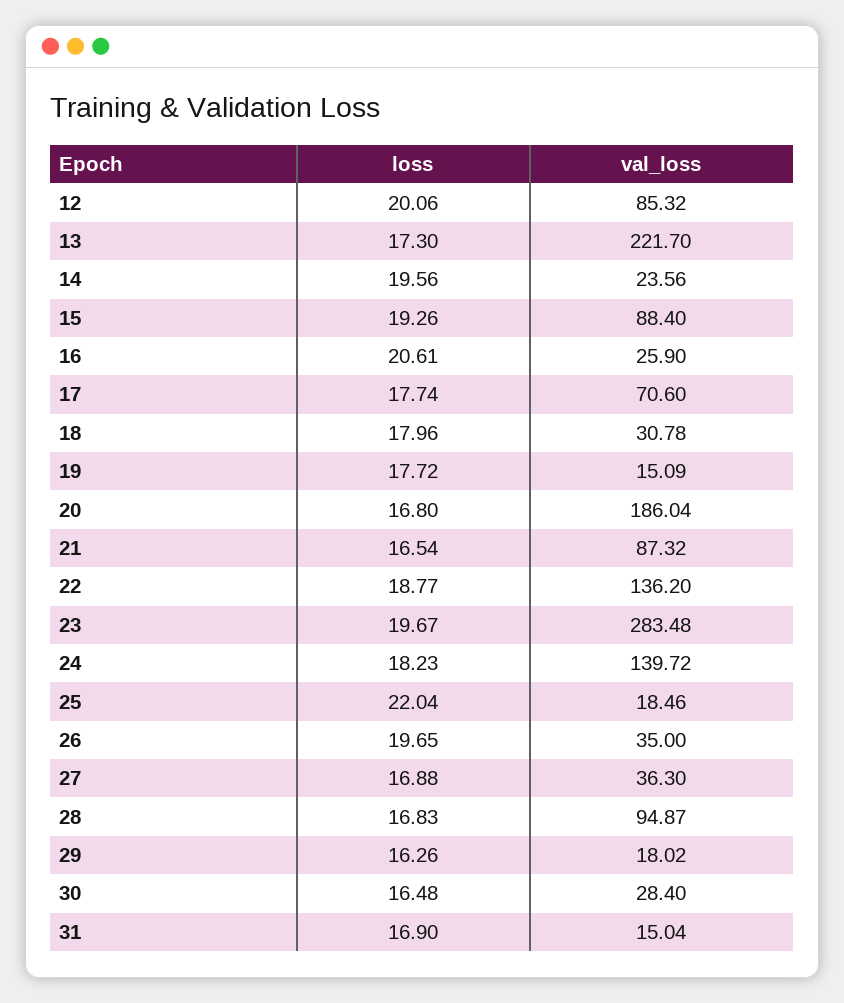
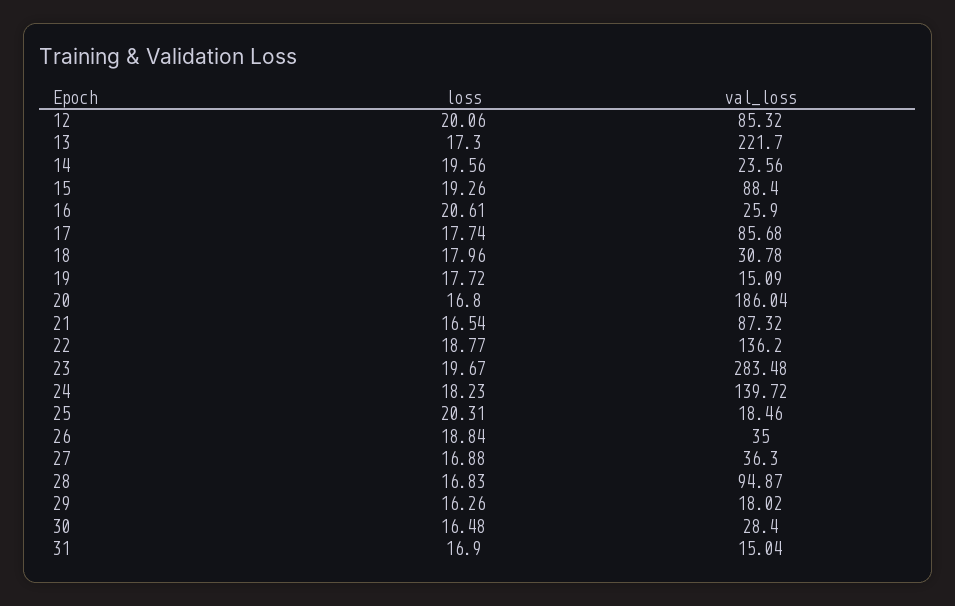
  {
    "loss": {
      "12": 20.06,
      "13": 17.3,
      "14": 19.56,
      "15": 19.26,
      "16": 20.61,
      "17": 17.74,
      "18": 17.96,
      "19": 17.72,
      "20": 16.8,
      "21": 16.54,
      "22": 18.77,
      "23": 19.67,
      "24": 18.23,
-     "25": 22.04,
+     "25": 20.31,
-     "26": 19.65,
+     "26": 18.84,
      "27": 16.88,
      "28": 16.83,
      "29": 16.26,
      "30": 16.48,
      "31": 16.9
    },
    "val_loss": {
      "12": 85.32,
      "13": 221.7,
      "14": 23.56,
      "15": 88.4,
      "16": 25.9,
-     "17": 70.6,
+     "17": 85.68,
      "18": 30.78,
      "19": 15.09,
      "20": 186.04,
      "21": 87.32,
      "22": 136.2,
      "23": 283.48,
      "24": 139.72,
      "25": 18.46,
      "26": 35,
      "27": 36.3,
      "28": 94.87,
      "29": 18.02,
      "30": 28.4,
      "31": 15.04
    }
  }

